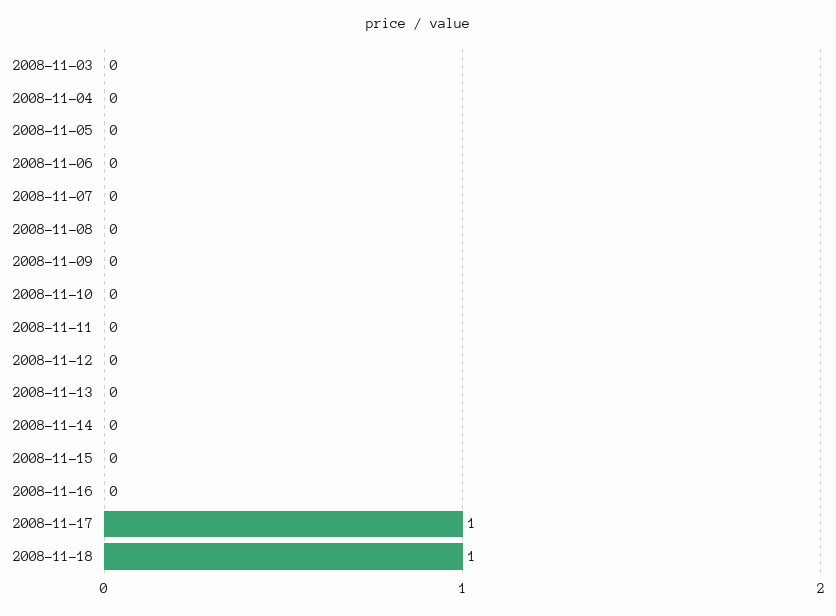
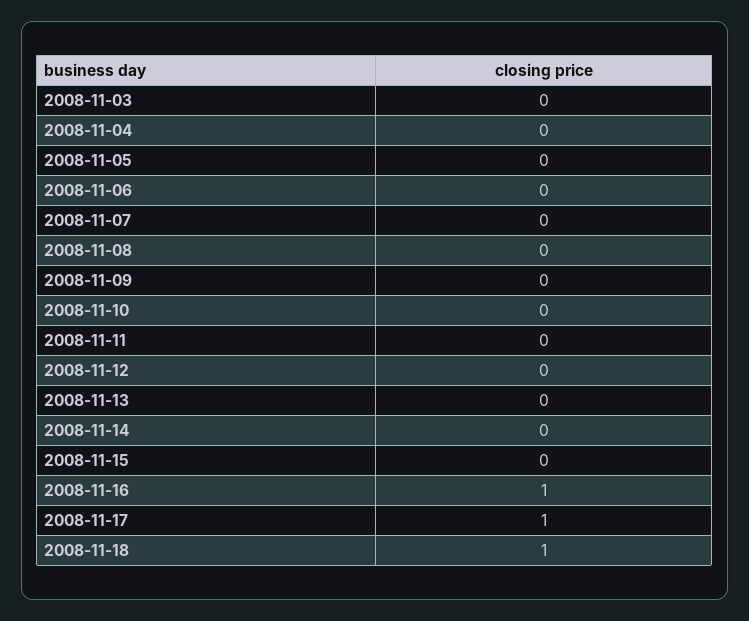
  {
    "2008-11-03": 0,
    "2008-11-04": 0,
    "2008-11-05": 0,
    "2008-11-06": 0,
    "2008-11-07": 0,
    "2008-11-08": 0,
    "2008-11-09": 0,
    "2008-11-10": 0,
    "2008-11-11": 0,
    "2008-11-12": 0,
    "2008-11-13": 0,
    "2008-11-14": 0,
    "2008-11-15": 0,
-   "2008-11-16": 0,
+   "2008-11-16": 1,
    "2008-11-17": 1,
    "2008-11-18": 1
  }

